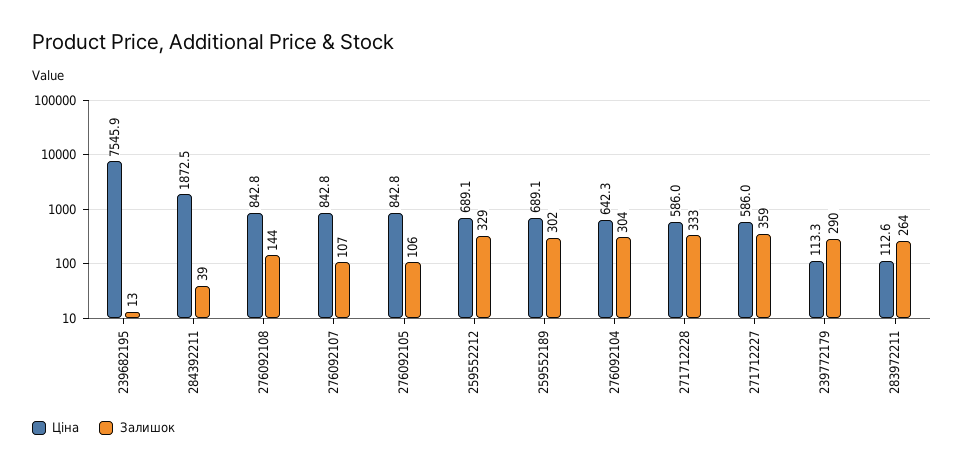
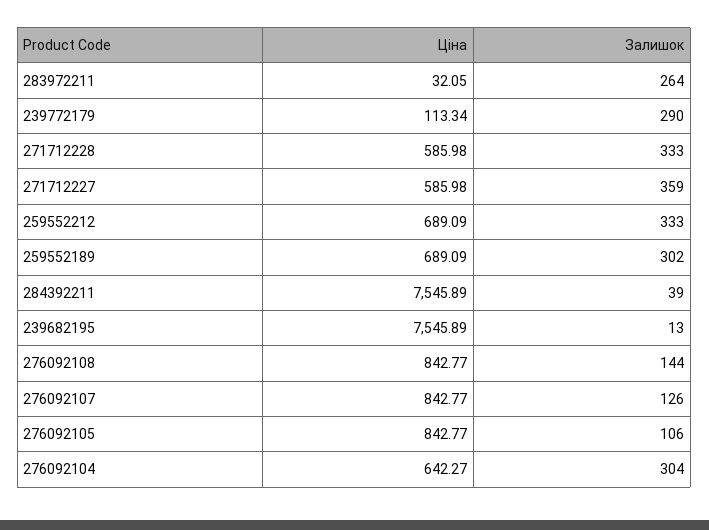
  {
    "Ціна": {
      "239682195": 7545.89,
-     "284392211": 1872.5,
+     "284392211": 7545.89,
      "276092108": 842.77,
      "276092107": 842.77,
      "276092105": 842.77,
      "259552212": 689.09,
      "259552189": 689.09,
      "276092104": 642.27,
      "271712228": 585.98,
      "271712227": 585.98,
      "239772179": 113.34,
-     "283972211": 112.6
+     "283972211": 32.05
    },
    "Залишок": {
      "239682195": 13,
      "284392211": 39,
      "276092108": 144,
-     "276092107": 107,
+     "276092107": 126,
      "276092105": 106,
-     "259552212": 329,
+     "259552212": 333,
      "259552189": 302,
      "276092104": 304,
      "271712228": 333,
      "271712227": 359,
      "239772179": 290,
      "283972211": 264
    }
  }

